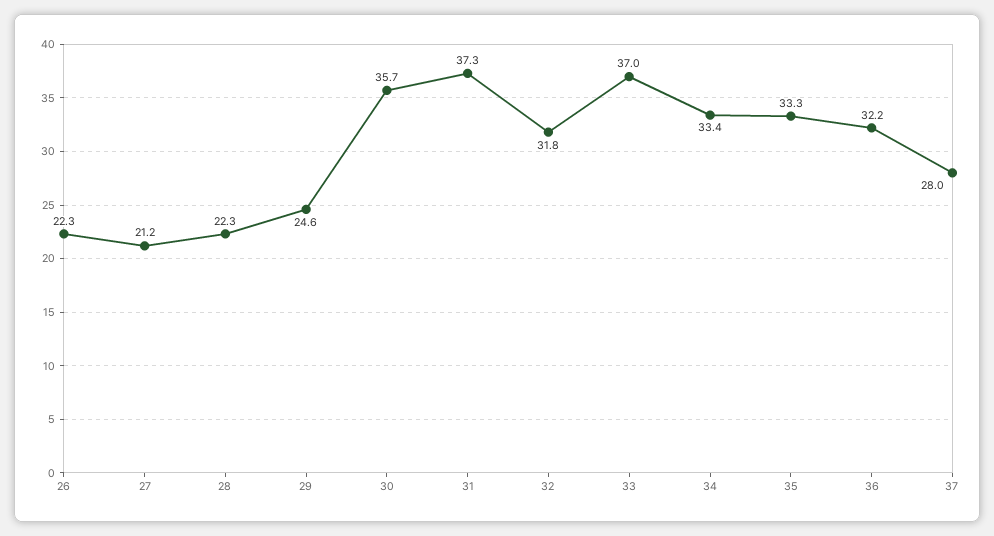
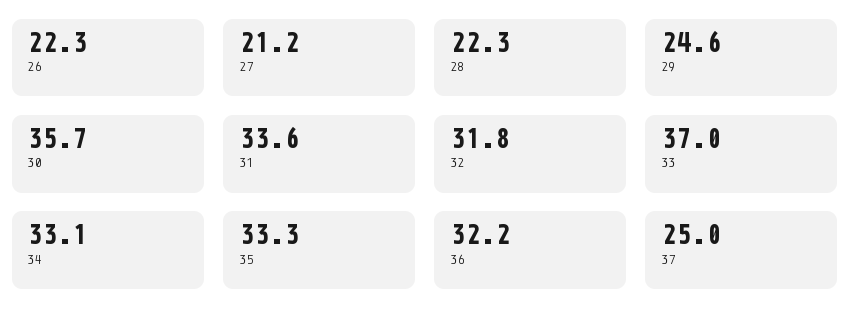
  {
    "26": 22.3,
    "27": 21.2,
    "28": 22.3,
    "29": 24.6,
    "30": 35.7,
-   "31": 37.3,
+   "31": 33.6,
    "32": 31.8,
    "33": 37,
-   "34": 33.4,
+   "34": 33.1,
    "35": 33.3,
    "36": 32.2,
-   "37": 28
+   "37": 25
  }

